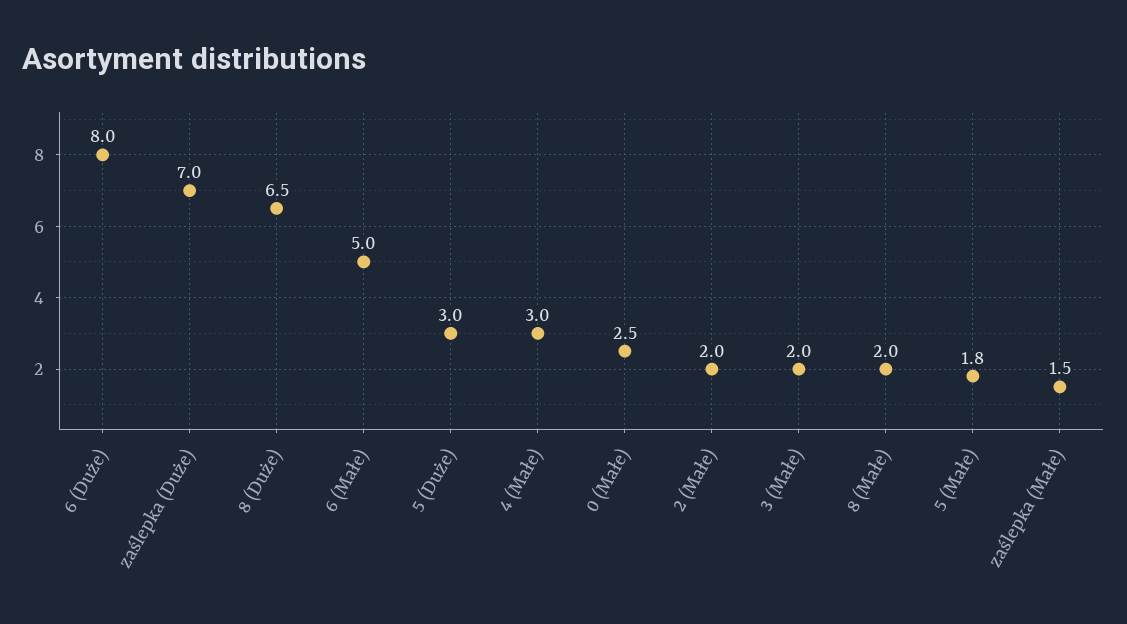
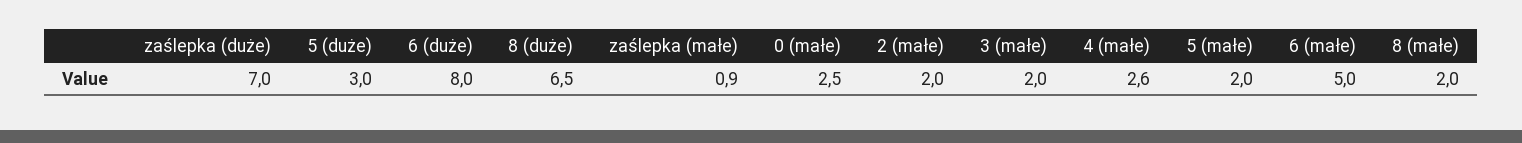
  {
    "6 (Duże)": 8,
    "zaślepka (Duże)": 7,
    "8 (Duże)": 6.5,
    "6 (Małe)": 5,
    "5 (Duże)": 3,
-   "4 (Małe)": 3,
+   "4 (Małe)": 2.6,
    "0 (Małe)": 2.5,
    "2 (Małe)": 2,
    "3 (Małe)": 2,
    "8 (Małe)": 2,
-   "5 (Małe)": 1.8,
+   "5 (Małe)": 2,
-   "zaślepka (Małe)": 1.5
+   "zaślepka (Małe)": 0.9
  }

